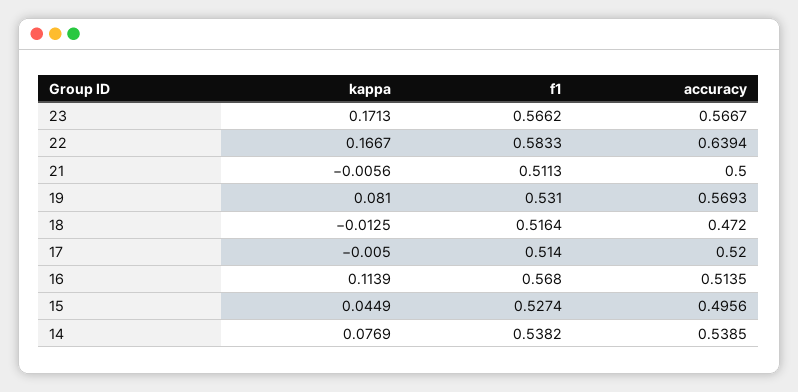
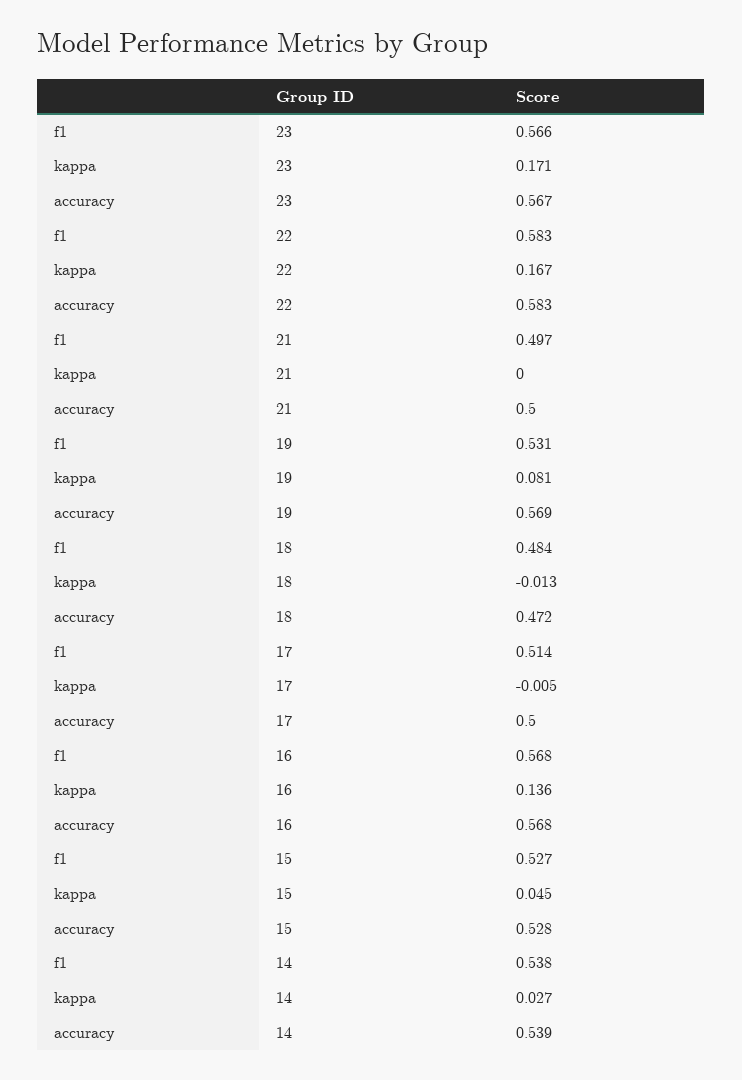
  {
    "kappa": {
      "23": 0.1713,
      "22": 0.1667,
-     "21": -0.0056,
+     "21": 0,
      "19": 0.081,
      "18": -0.0125,
      "17": -0.005,
-     "16": 0.1139,
+     "16": 0.136,
      "15": 0.0449,
-     "14": 0.0769
+     "14": 0.027
    },
    "f1": {
      "23": 0.5662,
      "22": 0.5833,
-     "21": 0.5113,
+     "21": 0.497,
      "19": 0.531,
-     "18": 0.5164,
+     "18": 0.484,
      "17": 0.514,
      "16": 0.568,
      "15": 0.5274,
      "14": 0.5382
    },
    "accuracy": {
      "23": 0.5667,
-     "22": 0.6394,
+     "22": 0.583,
      "21": 0.5,
      "19": 0.5693,
      "18": 0.472,
-     "17": 0.52,
+     "17": 0.5,
-     "16": 0.5135,
+     "16": 0.568,
-     "15": 0.4956,
+     "15": 0.528,
      "14": 0.5385
    }
  }

